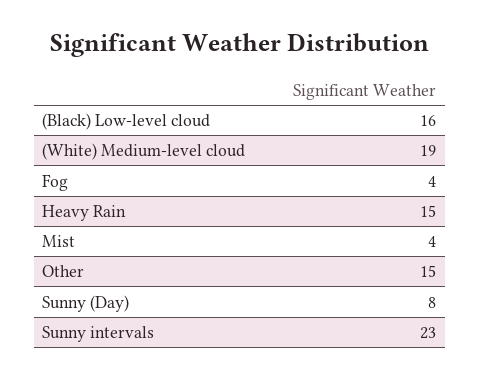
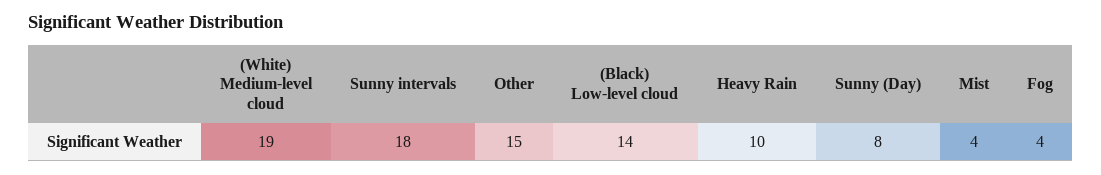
  {
-   "(Black) Low-level cloud": 16,
+   "(Black) Low-level cloud": 14,
    "(White) Medium-level cloud": 19,
    "Fog": 4,
-   "Heavy Rain": 15,
+   "Heavy Rain": 10,
    "Mist": 4,
    "Other": 15,
    "Sunny (Day)": 8,
-   "Sunny intervals": 23
+   "Sunny intervals": 18
  }

